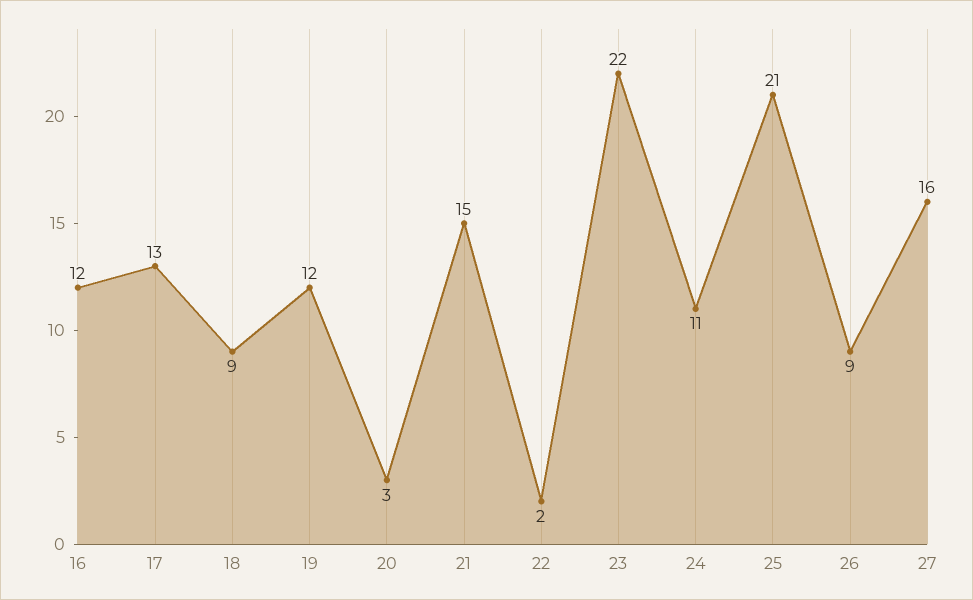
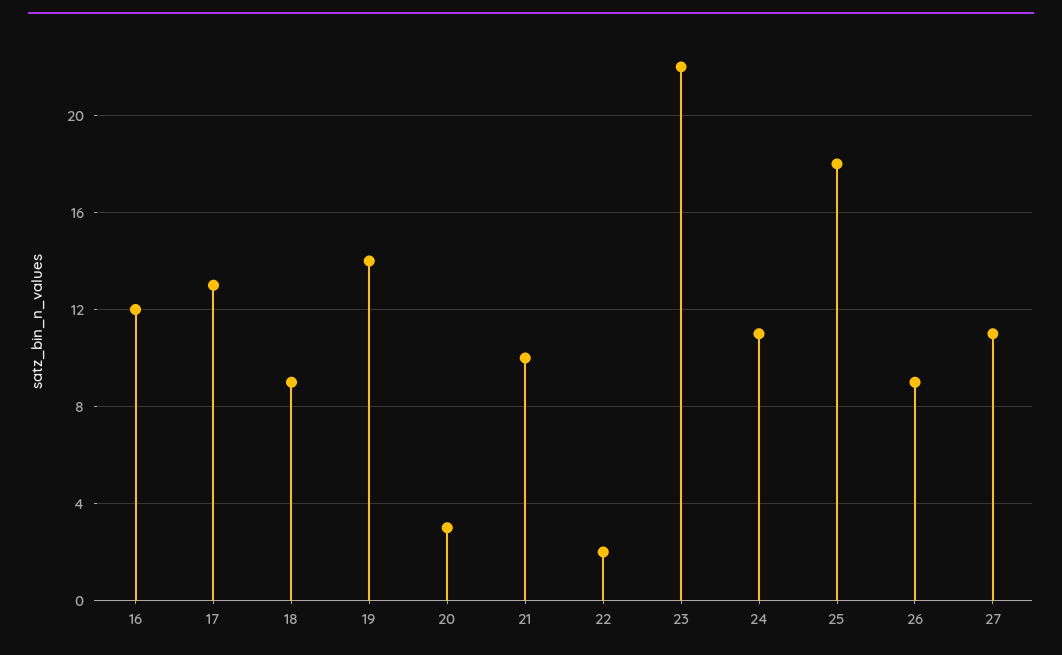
  {
    "16": 12,
    "17": 13,
    "18": 9,
-   "19": 12,
+   "19": 14,
    "20": 3,
-   "21": 15,
+   "21": 10,
    "22": 2,
    "23": 22,
    "24": 11,
-   "25": 21,
+   "25": 18,
    "26": 9,
-   "27": 16
+   "27": 11
  }

